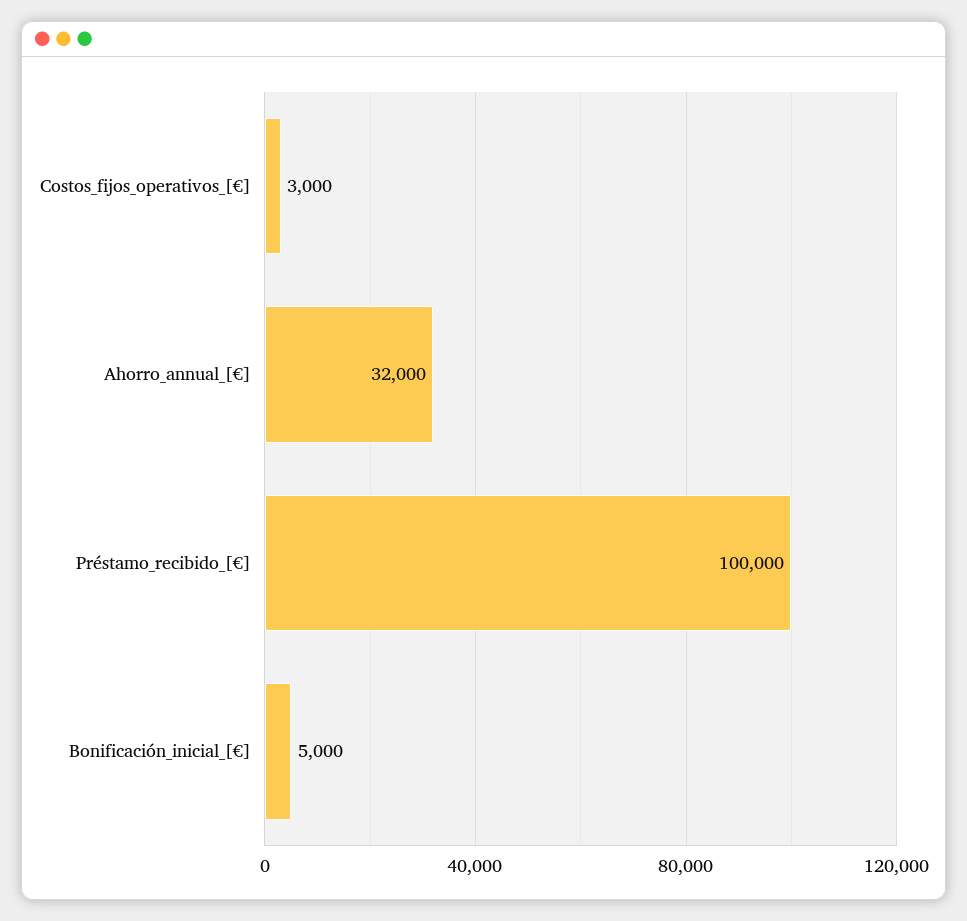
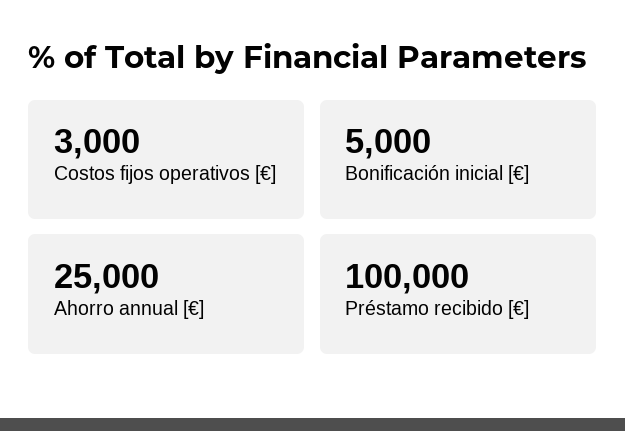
  {
    "Costos_fijos_operativos_[€]": 3000,
-   "Ahorro_annual_[€]": 32000,
+   "Ahorro_annual_[€]": 25000,
    "Préstamo_recibido_[€]": 100000,
    "Bonificación_inicial_[€]": 5000
  }

